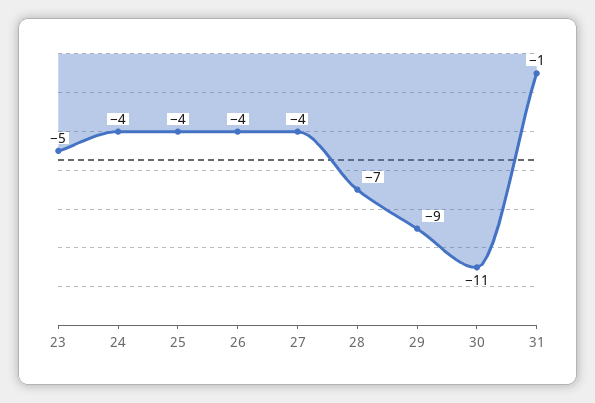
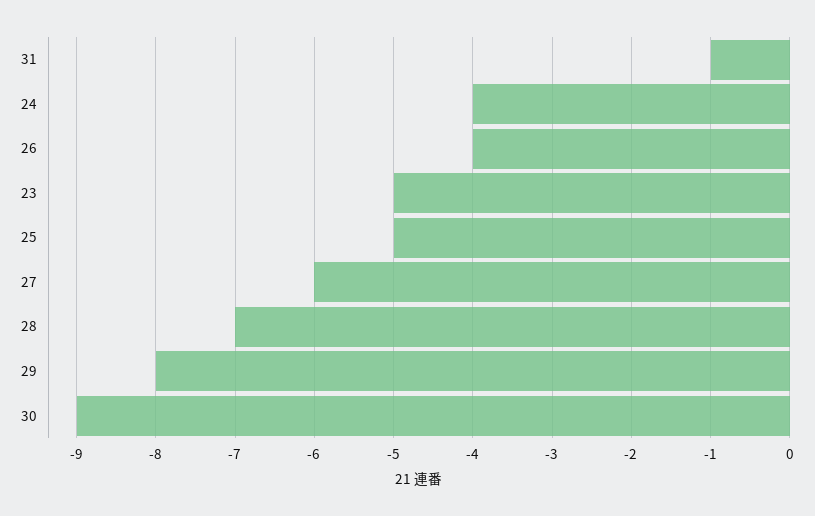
  {
    "23": -5,
    "24": -4,
-   "25": -4,
+   "25": -5,
    "26": -4,
-   "27": -4,
+   "27": -6,
    "28": -7,
-   "29": -9,
+   "29": -8,
-   "30": -11,
+   "30": -9,
    "31": -1
  }

